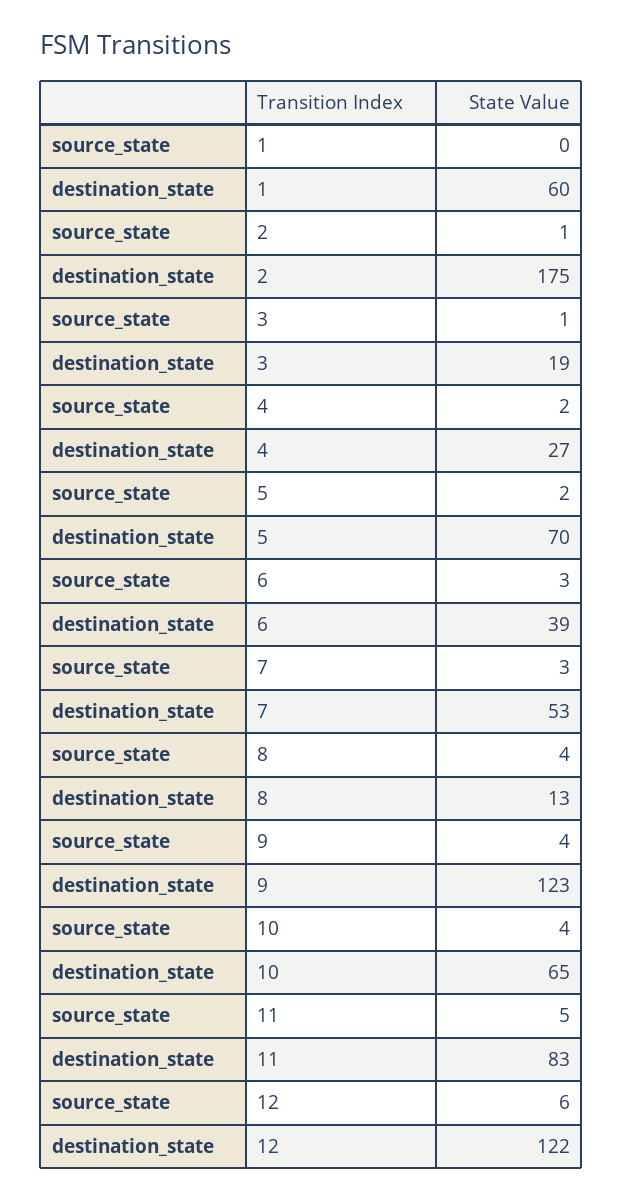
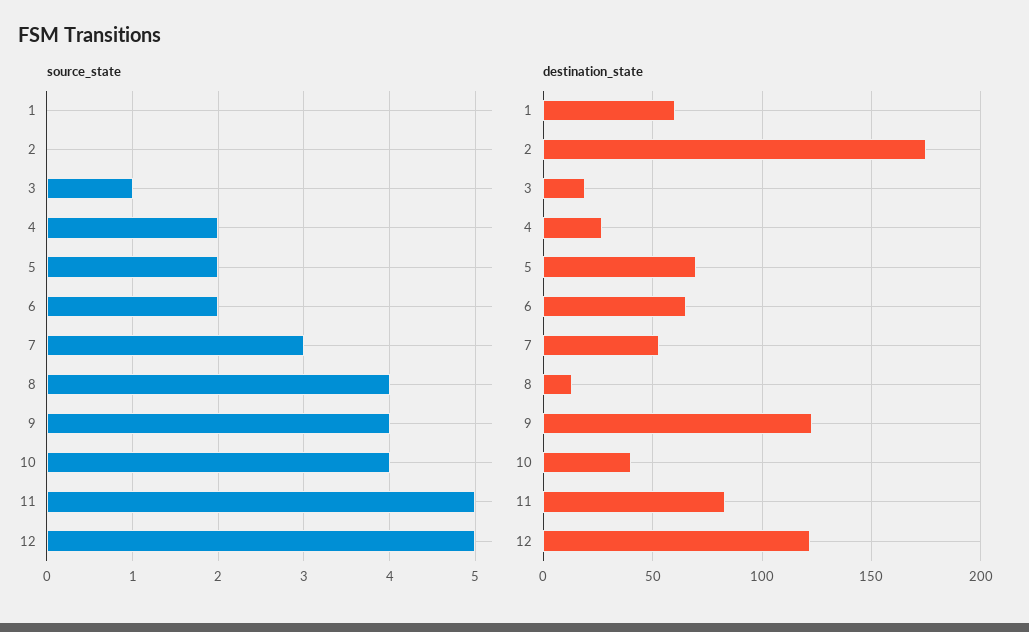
  {
    "source_state": {
      "1": 0,
-     "2": 1,
+     "2": 0,
      "3": 1,
      "4": 2,
      "5": 2,
-     "6": 3,
+     "6": 2,
      "7": 3,
      "8": 4,
      "9": 4,
      "10": 4,
      "11": 5,
-     "12": 6
+     "12": 5
    },
    "destination_state": {
      "1": 60,
      "2": 175,
      "3": 19,
      "4": 27,
      "5": 70,
-     "6": 39,
+     "6": 65,
      "7": 53,
      "8": 13,
      "9": 123,
-     "10": 65,
+     "10": 40,
      "11": 83,
      "12": 122
    }
  }

